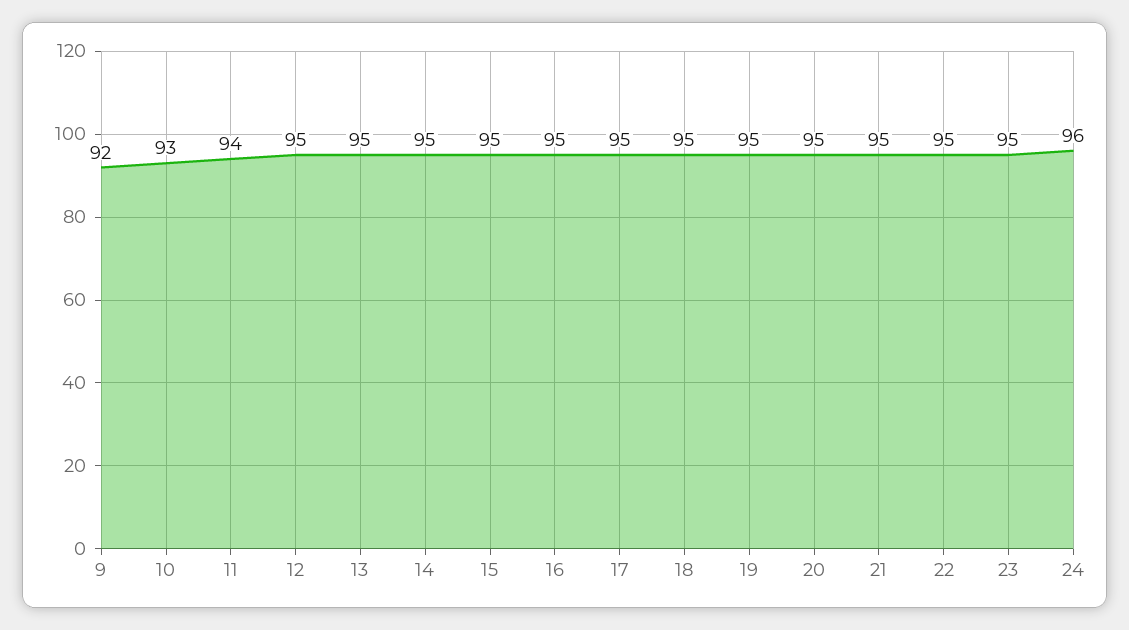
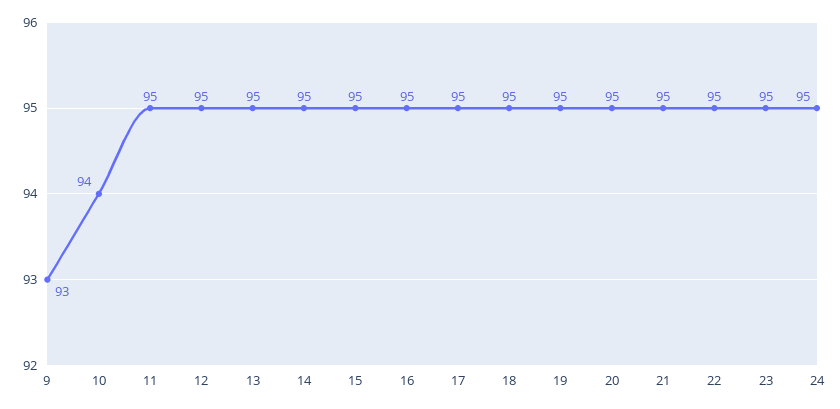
  {
-   "9": 92,
+   "9": 93,
-   "10": 93,
+   "10": 94,
-   "11": 94,
+   "11": 95,
    "12": 95,
    "13": 95,
    "14": 95,
    "15": 95,
    "16": 95,
    "17": 95,
    "18": 95,
    "19": 95,
    "20": 95,
    "21": 95,
    "22": 95,
    "23": 95,
-   "24": 96
+   "24": 95
  }

